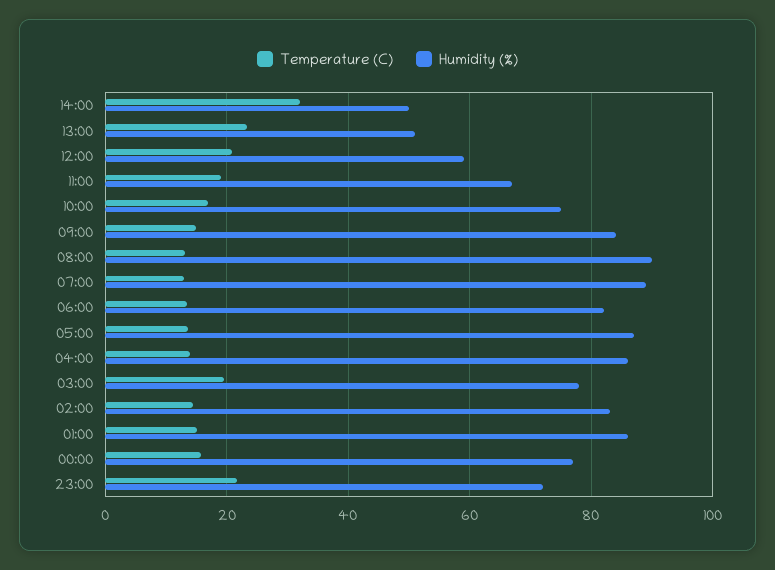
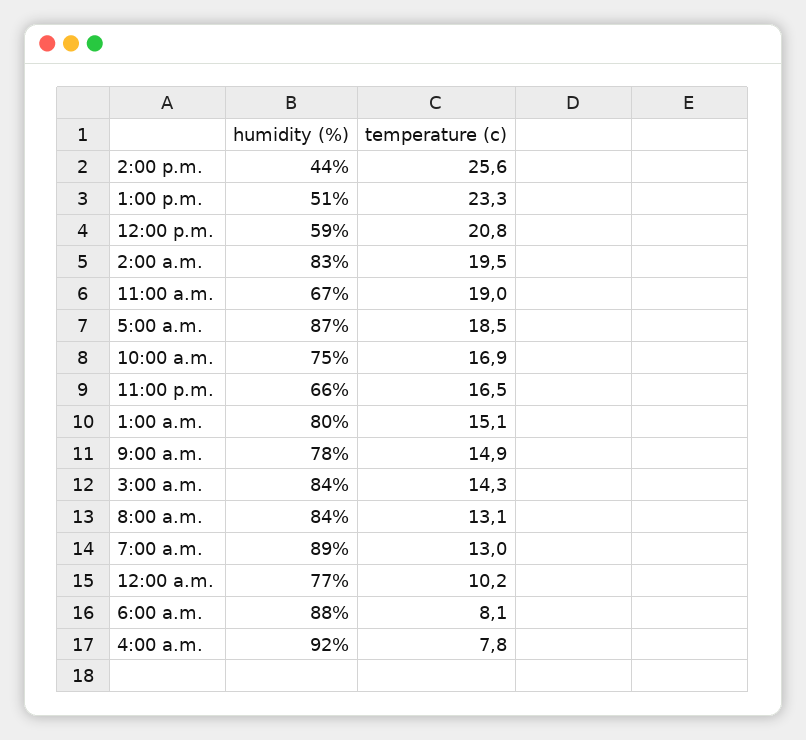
  {
    "Temperature (C)": {
-     "14:00": 32,
+     "14:00": 25.6,
      "13:00": 23.3,
      "12:00": 20.8,
      "11:00": 19,
      "10:00": 16.9,
      "09:00": 14.9,
      "08:00": 13.1,
      "07:00": 13,
-     "06:00": 14,
+     "06:00": 8.1,
-     "05:00": 14,
+     "05:00": 18.5,
-     "04:00": 14,
+     "04:00": 7.8,
-     "03:00": 20,
+     "03:00": 14.3,
-     "02:00": 14,
+     "02:00": 19.5,
      "01:00": 15.1,
-     "00:00": 16,
+     "00:00": 10.2,
-     "23:00": 22
+     "23:00": 16.5
    },
    "Humidity (%)": {
-     "14:00": 50,
+     "14:00": 44,
      "13:00": 51,
      "12:00": 59,
      "11:00": 67,
      "10:00": 75,
-     "09:00": 84,
+     "09:00": 78,
-     "08:00": 90,
+     "08:00": 84,
      "07:00": 89,
-     "06:00": 82,
+     "06:00": 88,
      "05:00": 87,
-     "04:00": 86,
+     "04:00": 92,
-     "03:00": 78,
+     "03:00": 84,
      "02:00": 83,
-     "01:00": 86,
+     "01:00": 80,
      "00:00": 77,
-     "23:00": 72
+     "23:00": 66
    }
  }

